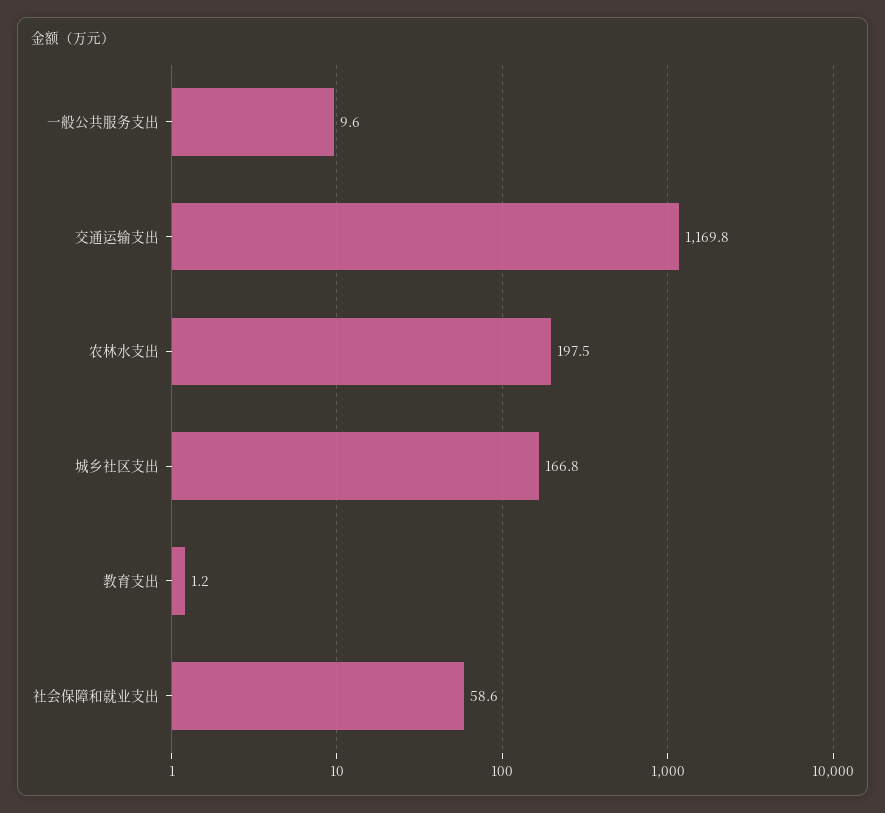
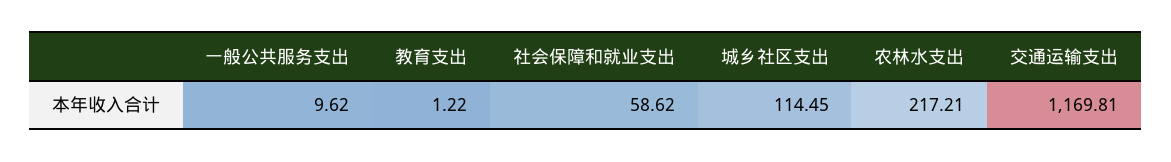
  {
    "一般公共服务支出": 9.62,
    "交通运输支出": 1169.81,
-   "农林水支出": 197.5,
+   "农林水支出": 217.21,
-   "城乡社区支出": 166.8,
+   "城乡社区支出": 114.45,
    "教育支出": 1.22,
    "社会保障和就业支出": 58.62
  }

